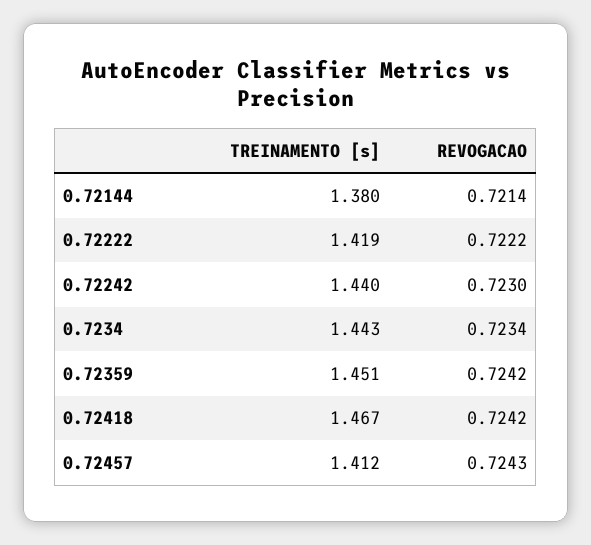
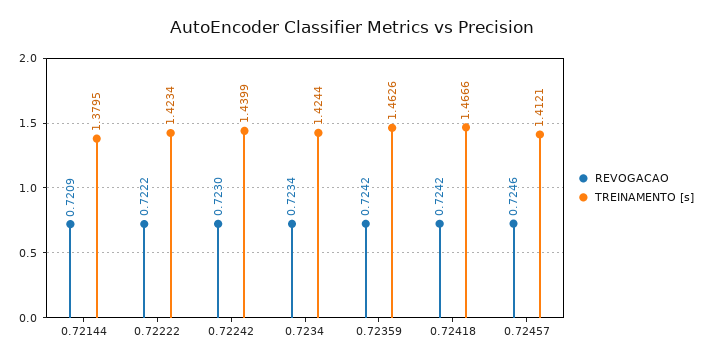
  {
    "TREINAMENTO [s]": {
      "0.72144": 1.3795,
-     "0.72222": 1.419,
+     "0.72222": 1.4234,
      "0.72242": 1.4399,
-     "0.7234": 1.443,
+     "0.7234": 1.4244,
-     "0.72359": 1.451,
+     "0.72359": 1.4626,
      "0.72418": 1.4666,
      "0.72457": 1.4121
    },
    "REVOGACAO": {
-     "0.72144": 0.7214,
+     "0.72144": 0.7209,
      "0.72222": 0.7222,
      "0.72242": 0.723,
      "0.7234": 0.7234,
      "0.72359": 0.7242,
      "0.72418": 0.7242,
-     "0.72457": 0.7243
+     "0.72457": 0.7246
    }
  }

